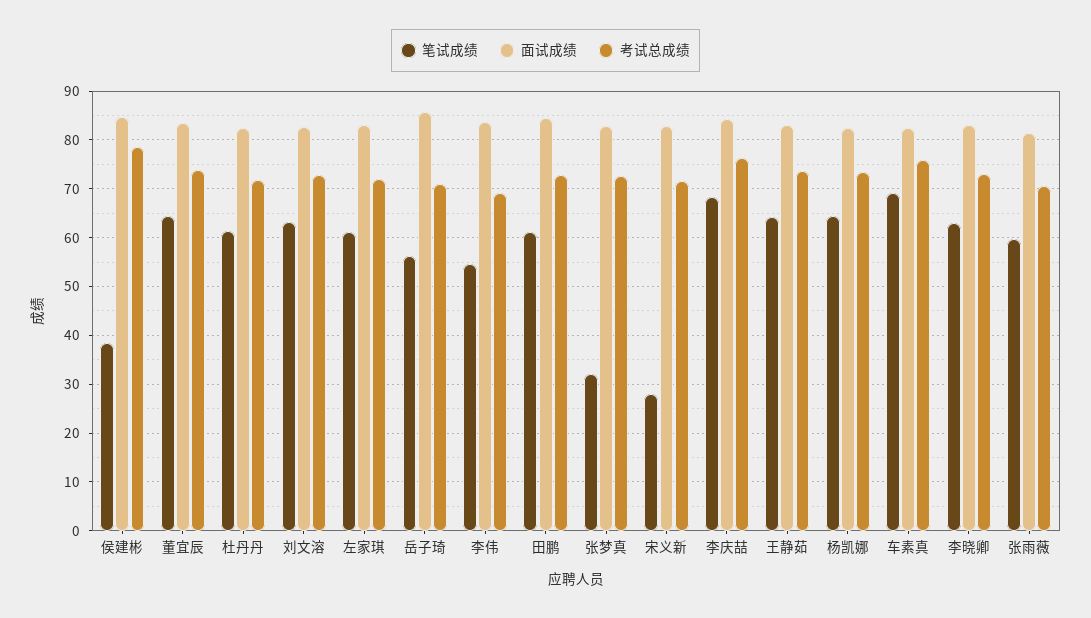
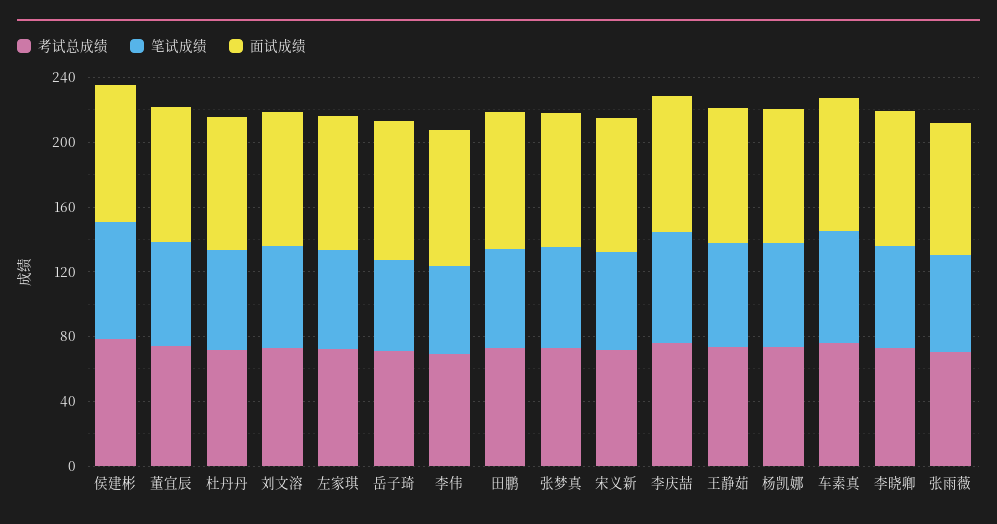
  {
    "笔试成绩": {
-     "侯建彬": 38,
+     "侯建彬": 70,
      "董宜辰": 64,
      "杜丹丹": 62,
      "刘文溶": 64,
      "左家琪": 62,
      "岳子琦": 56,
      "李伟": 54,
      "田鹏": 62,
-     "张梦真": 32,
+     "张梦真": 60,
-     "宋义新": 28,
+     "宋义新": 60,
      "李庆喆": 68,
      "王静茹": 64,
      "杨凯娜": 64,
      "车素真": 70,
      "李晓卿": 64,
      "张雨薇": 60
    },
    "面试成绩": {
      "侯建彬": 84,
      "董宜辰": 84,
      "杜丹丹": 82,
      "刘文溶": 82,
      "左家琪": 84,
      "岳子琦": 86,
      "李伟": 84,
      "田鹏": 84,
      "张梦真": 82,
      "宋义新": 82,
      "李庆喆": 84,
      "王静茹": 84,
      "杨凯娜": 82,
      "车素真": 82,
      "李晓卿": 84,
      "张雨薇": 82
    },
    "考试总成绩": {
      "侯建彬": 78,
      "董宜辰": 74,
      "杜丹丹": 72,
      "刘文溶": 72,
      "左家琪": 72,
      "岳子琦": 70,
      "李伟": 70,
      "田鹏": 72,
      "张梦真": 72,
      "宋义新": 72,
      "李庆喆": 76,
      "王静茹": 74,
      "杨凯娜": 74,
      "车素真": 76,
      "李晓卿": 74,
      "张雨薇": 70
    }
  }

